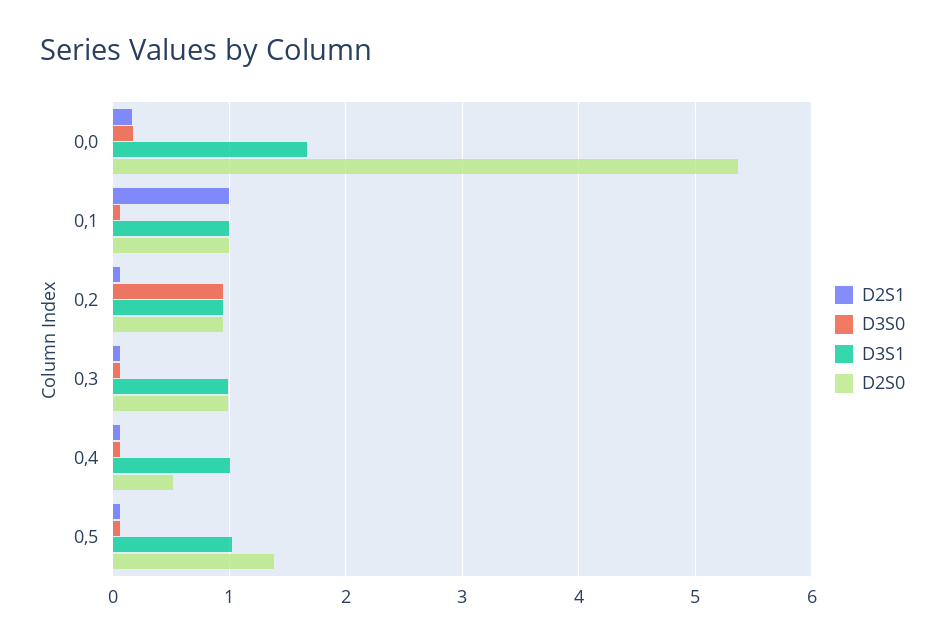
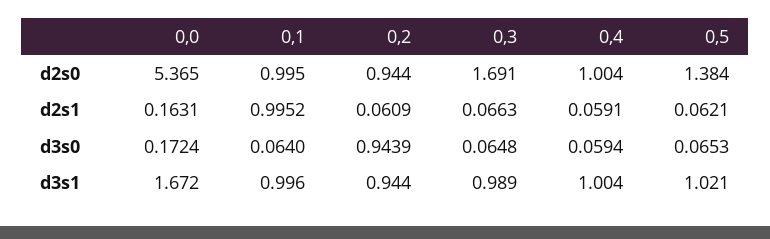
  {
    "D2S1": {
      "0,0": 0.1631,
      "0,1": 0.9952,
      "0,2": 0.0609,
      "0,3": 0.0663,
      "0,4": 0.0591,
      "0,5": 0.0621
    },
    "D3S0": {
      "0,0": 0.1724,
      "0,1": 0.064,
      "0,2": 0.9439,
      "0,3": 0.0648,
      "0,4": 0.0594,
      "0,5": 0.0653
    },
    "D3S1": {
      "0,0": 1.672,
      "0,1": 0.996,
      "0,2": 0.944,
      "0,3": 0.989,
      "0,4": 1.004,
      "0,5": 1.021
    },
    "D2S0": {
      "0,0": 5.365,
      "0,1": 0.995,
      "0,2": 0.944,
-     "0,3": 1,
+     "0,3": 1.691,
-     "0,4": 0.5,
+     "0,4": 1.004,
      "0,5": 1.384
    }
  }

